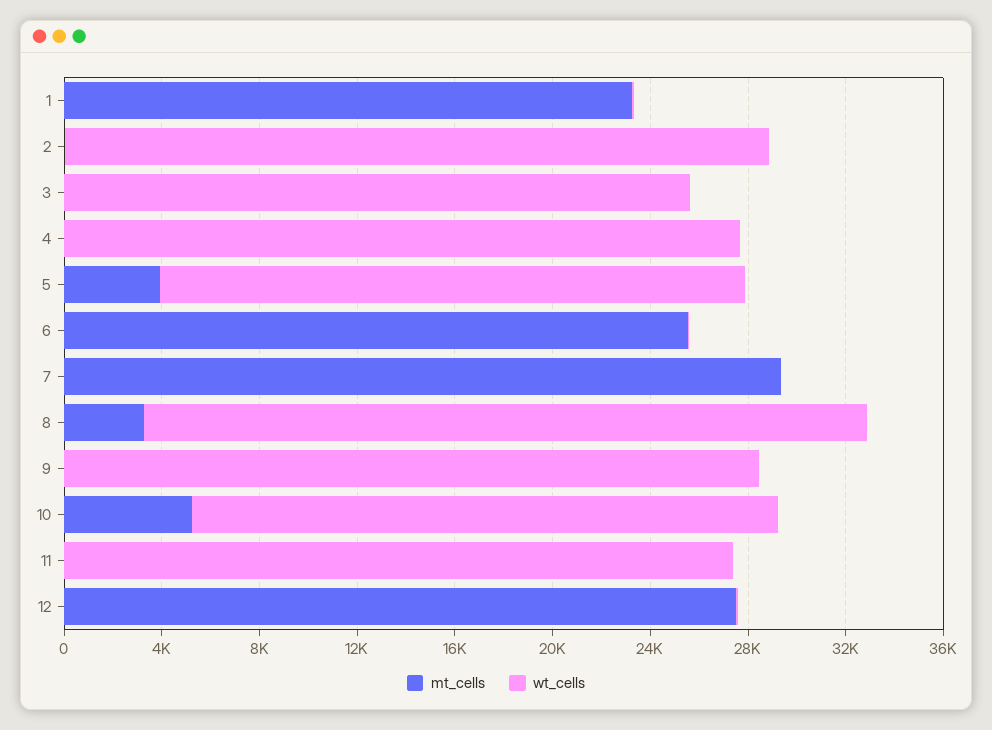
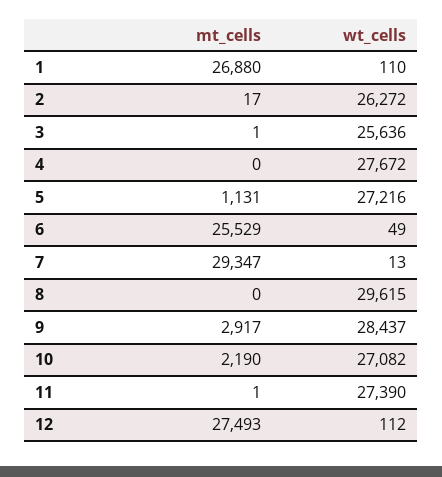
  {
    "mt_cells": {
-     "1": 23000,
+     "1": 26880,
      "2": 17,
      "3": 1,
      "4": 0,
-     "5": 4000,
+     "5": 1131,
      "6": 25529,
      "7": 29347,
-     "8": 3000,
+     "8": 0,
-     "9": 0,
+     "9": 2917,
-     "10": 5000,
+     "10": 2190,
      "11": 1,
      "12": 27493
    },
    "wt_cells": {
      "1": 110,
-     "2": 29000,
+     "2": 26272,
      "3": 25636,
      "4": 27672,
-     "5": 24000,
+     "5": 27216,
      "6": 49,
      "7": 13,
      "8": 29615,
      "9": 28437,
-     "10": 24000,
+     "10": 27082,
      "11": 27390,
      "12": 112
    }
  }

